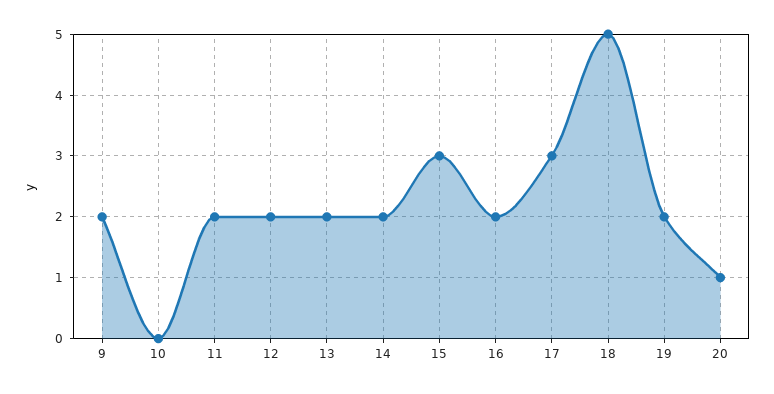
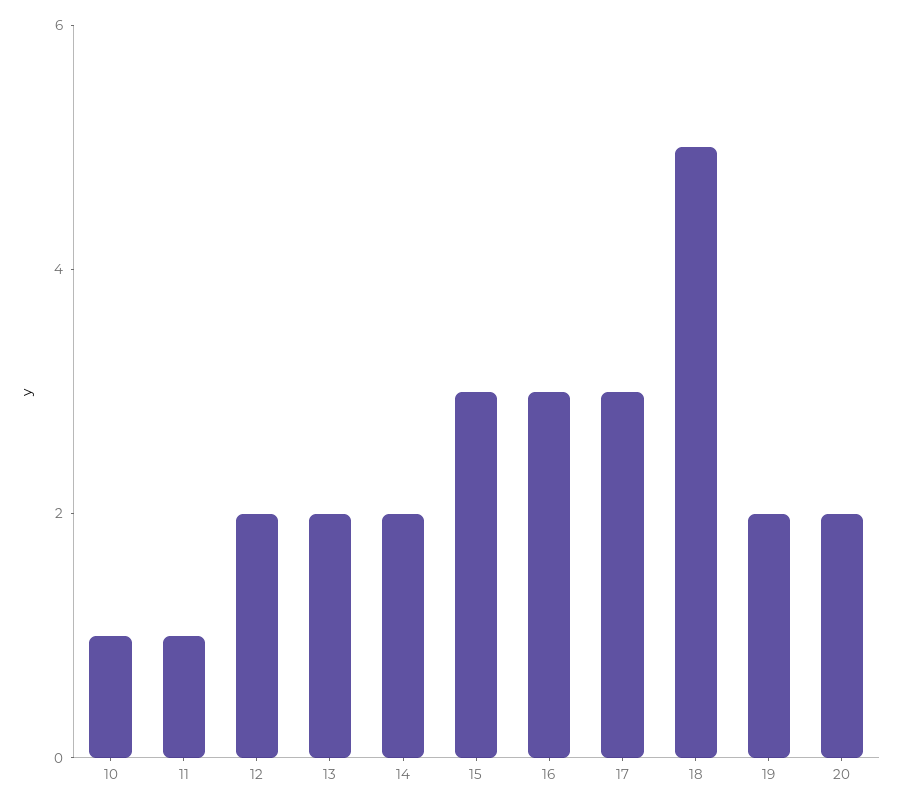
  {
-   "9": 2,
-   "10": 0,
+   "10": 1,
-   "11": 2,
+   "11": 1,
    "12": 2,
    "13": 2,
    "14": 2,
    "15": 3,
-   "16": 2,
+   "16": 3,
    "17": 3,
    "18": 5,
    "19": 2,
-   "20": 1
+   "20": 2
  }

